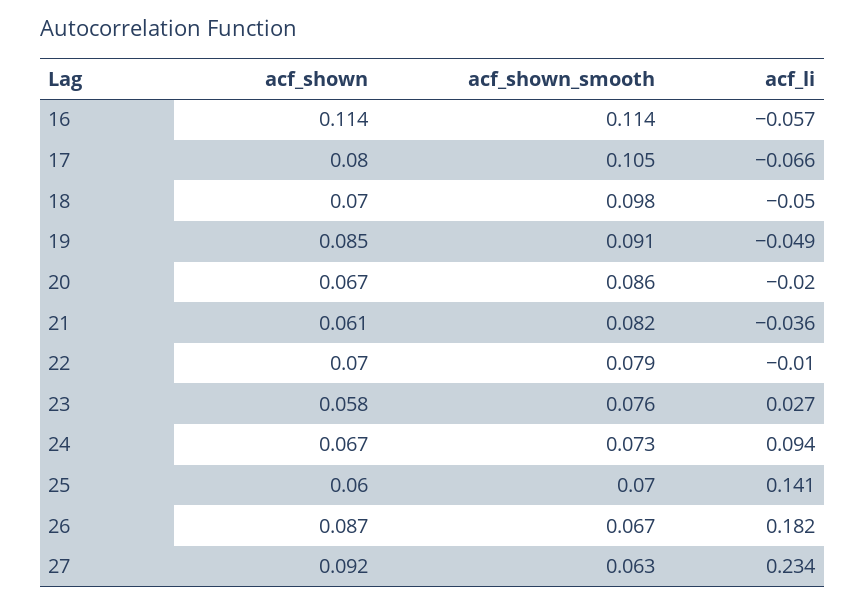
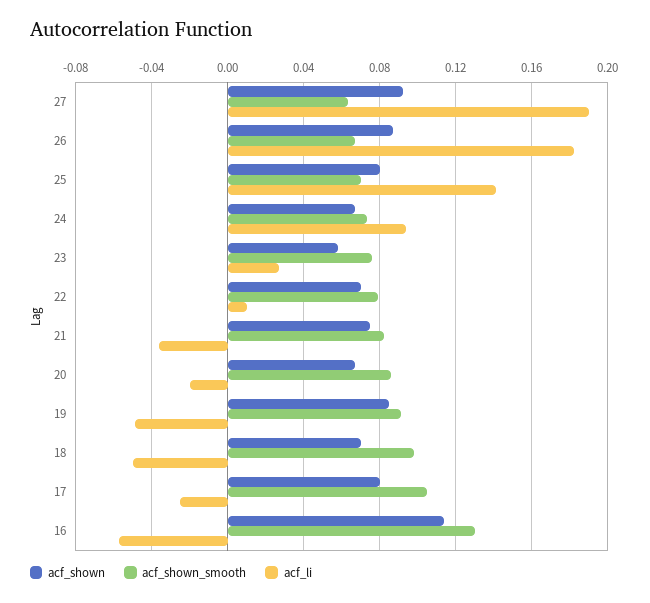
  {
    "acf_shown": {
      "16": 0.114,
      "17": 0.08,
      "18": 0.07,
      "19": 0.085,
      "20": 0.067,
-     "21": 0.061,
+     "21": 0.075,
      "22": 0.07,
      "23": 0.058,
      "24": 0.067,
-     "25": 0.06,
+     "25": 0.08,
      "26": 0.087,
      "27": 0.092
    },
    "acf_shown_smooth": {
-     "16": 0.114,
+     "16": 0.13,
      "17": 0.105,
      "18": 0.098,
      "19": 0.091,
      "20": 0.086,
      "21": 0.082,
      "22": 0.079,
      "23": 0.076,
      "24": 0.073,
      "25": 0.07,
      "26": 0.067,
      "27": 0.063
    },
    "acf_li": {
      "16": -0.057,
-     "17": -0.066,
+     "17": -0.025,
      "18": -0.05,
      "19": -0.049,
      "20": -0.02,
      "21": -0.036,
-     "22": -0.01,
+     "22": 0.01,
      "23": 0.027,
      "24": 0.094,
      "25": 0.141,
      "26": 0.182,
-     "27": 0.234
+     "27": 0.19
    }
  }

